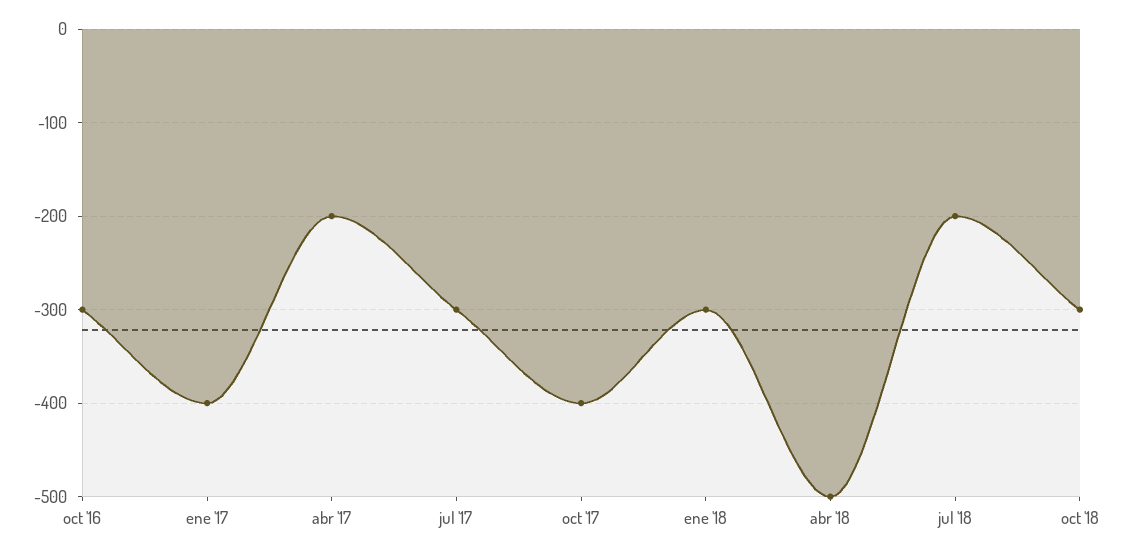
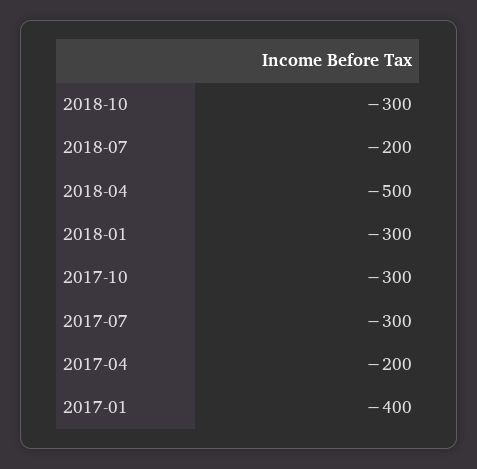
  {
-   "oct '16": -300,
    "ene '17": -400,
    "abr '17": -200,
    "jul '17": -300,
-   "oct '17": -400,
+   "oct '17": -300,
    "ene '18": -300,
    "abr '18": -500,
    "jul '18": -200,
    "oct '18": -300
  }

